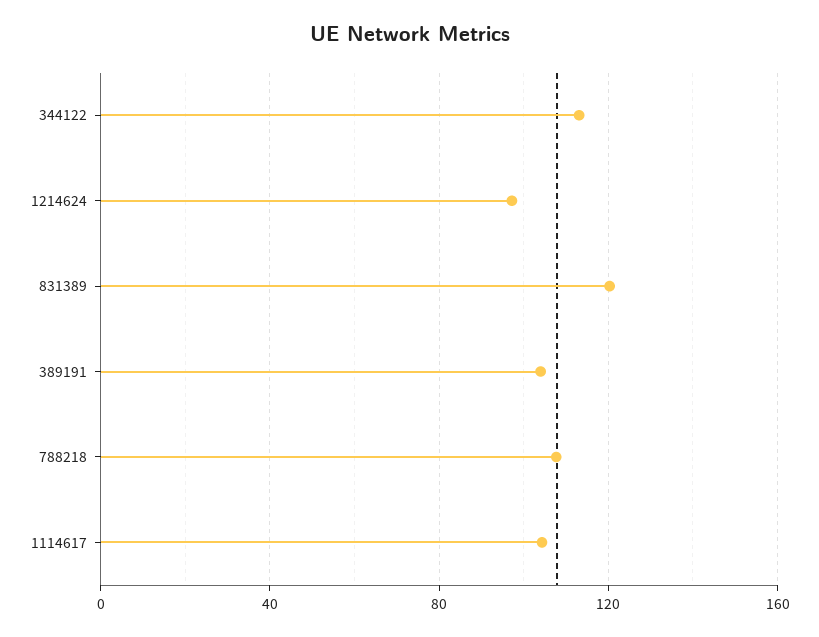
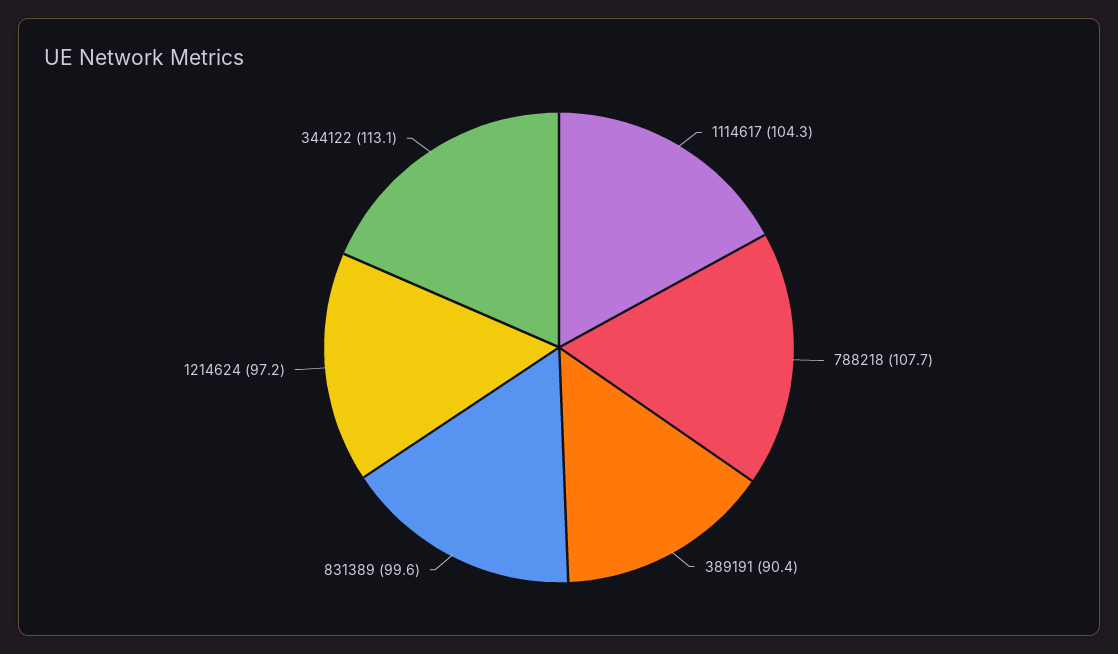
  {
    "344122": 113.1,
    "1214624": 97.2,
-   "831389": 120,
+   "831389": 99.6,
-   "389191": 105,
+   "389191": 90.4,
    "788218": 107.7,
    "1114617": 104.3
  }

